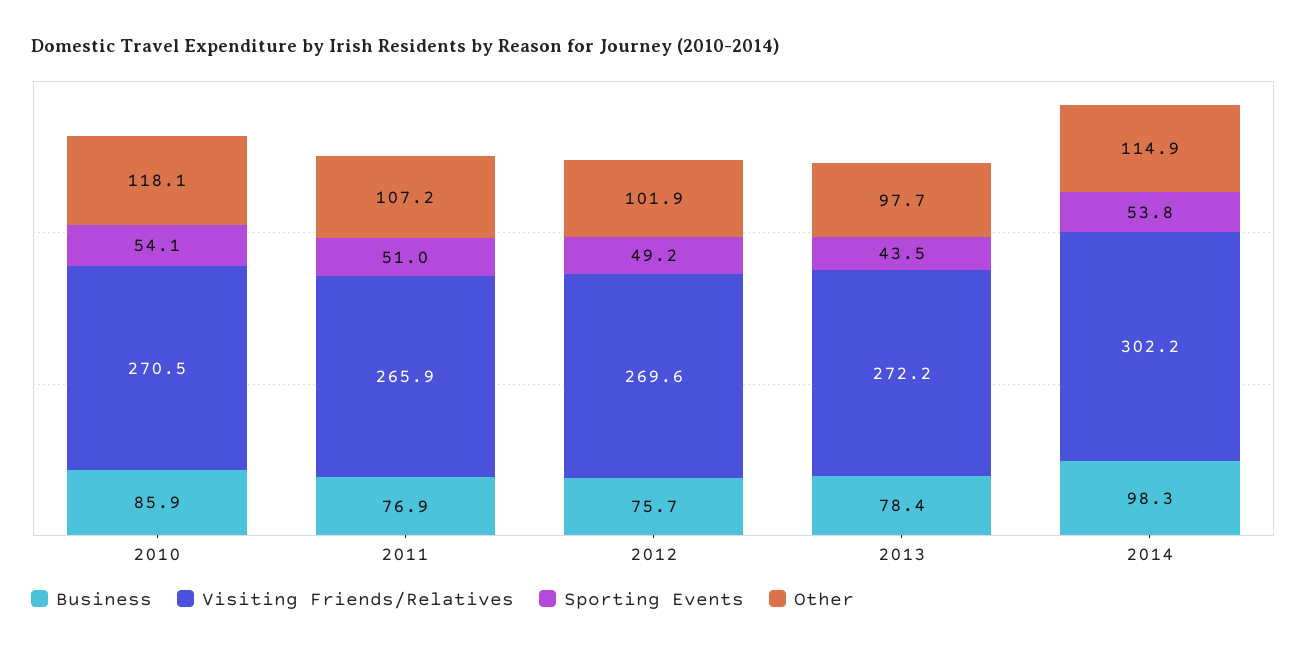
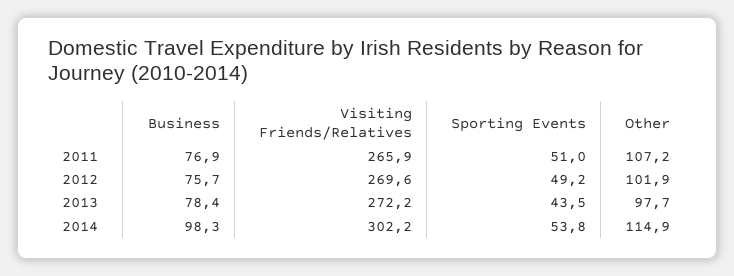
  {
    "Business": {
-     "2010": 85.9,
      "2011": 76.9,
      "2012": 75.7,
      "2013": 78.4,
      "2014": 98.3
    },
    "Visiting Friends/Relatives": {
-     "2010": 270.5,
      "2011": 265.9,
      "2012": 269.6,
      "2013": 272.2,
      "2014": 302.2
    },
    "Sporting Events": {
-     "2010": 54.1,
      "2011": 51,
      "2012": 49.2,
      "2013": 43.5,
      "2014": 53.8
    },
    "Other": {
-     "2010": 118.1,
      "2011": 107.2,
      "2012": 101.9,
      "2013": 97.7,
      "2014": 114.9
    }
  }

